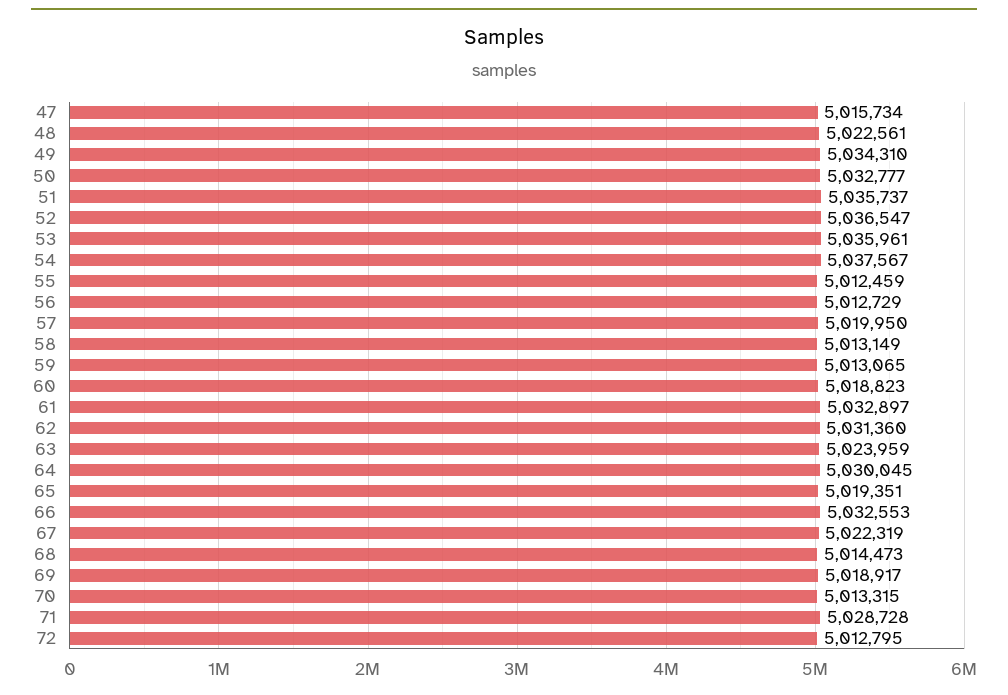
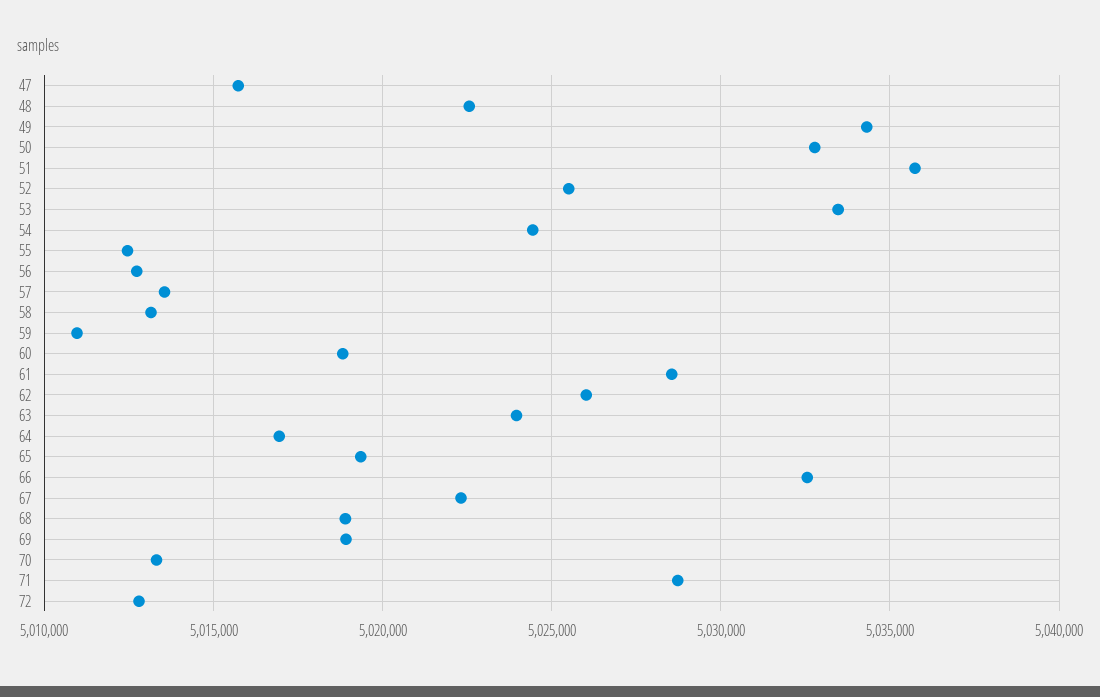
  {
    "47": 5015734,
    "48": 5022561,
    "49": 5034310,
    "50": 5032777,
    "51": 5035737,
-   "52": 5036547,
+   "52": 5025500,
-   "53": 5035961,
+   "53": 5033500,
-   "54": 5037567,
+   "54": 5024500,
    "55": 5012459,
    "56": 5012729,
-   "57": 5019950,
+   "57": 5013500,
    "58": 5013149,
-   "59": 5013065,
+   "59": 5011000,
    "60": 5018823,
-   "61": 5032897,
+   "61": 5028500,
-   "62": 5031360,
+   "62": 5026000,
    "63": 5023959,
-   "64": 5030045,
+   "64": 5017000,
    "65": 5019351,
    "66": 5032553,
    "67": 5022319,
-   "68": 5014473,
+   "68": 5019000,
    "69": 5018917,
    "70": 5013315,
    "71": 5028728,
    "72": 5012795
  }

